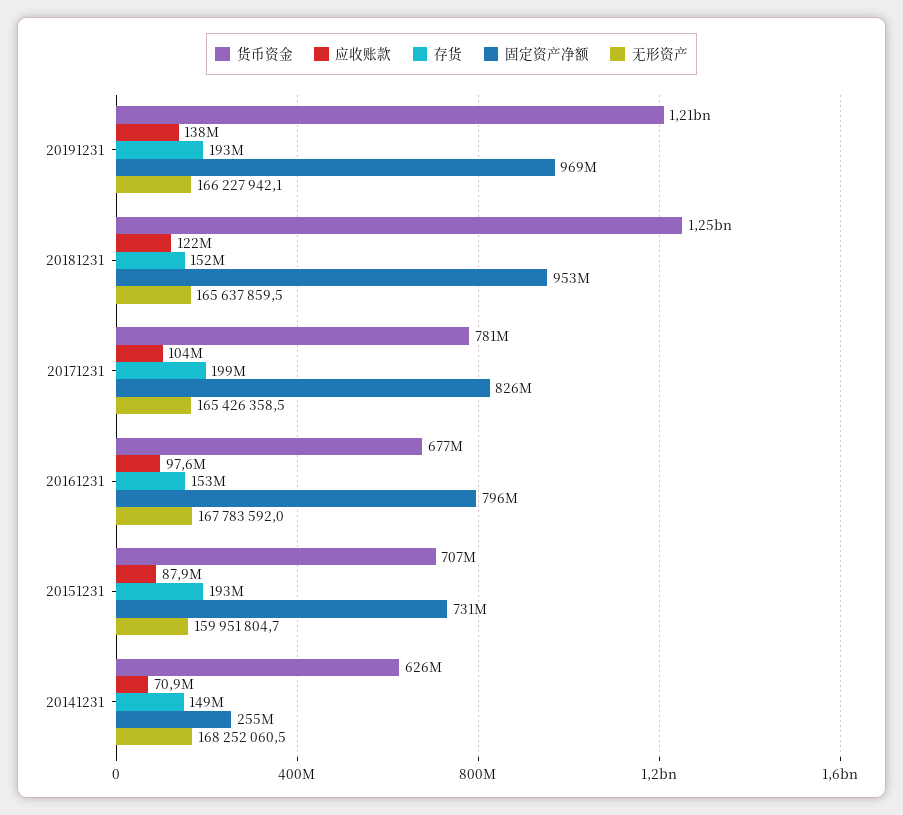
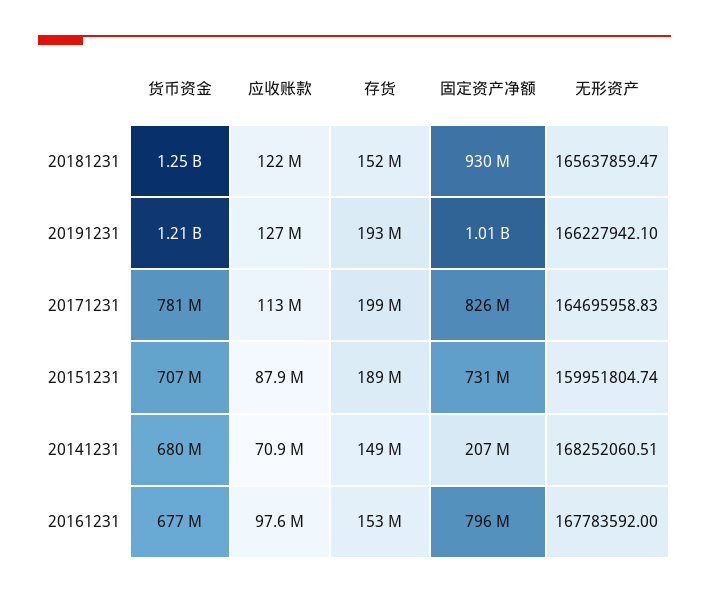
  {
    "货币资金": {
      "20191231": 1210000000,
      "20181231": 1250000000,
      "20171231": 781000000,
      "20161231": 677000000,
      "20151231": 707000000,
-     "20141231": 626000000
+     "20141231": 680000000
    },
    "应收账款": {
-     "20191231": 138000000,
+     "20191231": 127000000,
      "20181231": 122000000,
-     "20171231": 104000000,
+     "20171231": 113000000,
      "20161231": 97600000,
      "20151231": 87900000,
      "20141231": 70900000
    },
    "存货": {
      "20191231": 193000000,
      "20181231": 152000000,
      "20171231": 199000000,
      "20161231": 153000000,
-     "20151231": 193000000,
+     "20151231": 189000000,
      "20141231": 149000000
    },
    "固定资产净额": {
-     "20191231": 969000000,
+     "20191231": 1010000000,
-     "20181231": 953000000,
+     "20181231": 930000000,
      "20171231": 826000000,
      "20161231": 796000000,
      "20151231": 731000000,
-     "20141231": 255000000
+     "20141231": 207000000
    },
    "无形资产": {
      "20191231": 166227942.1,
      "20181231": 165637859.47,
-     "20171231": 165426358.5,
+     "20171231": 164695958.83,
      "20161231": 167783592,
      "20151231": 159951804.74,
      "20141231": 168252060.51
    }
  }

